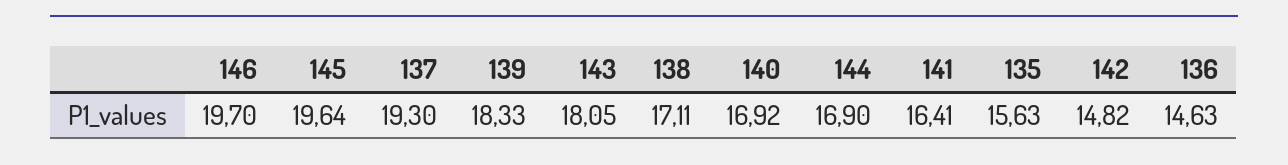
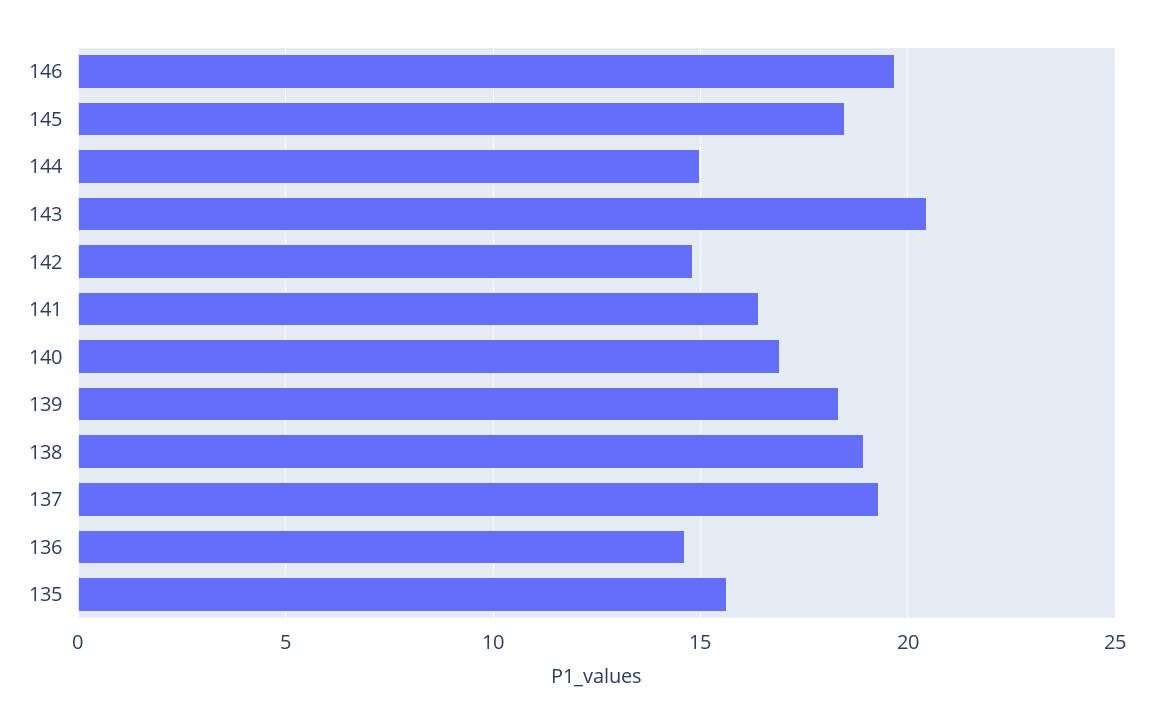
  {
    "146": 19.7,
-   "145": 19.64,
+   "145": 18.5,
    "137": 19.3,
    "139": 18.33,
-   "143": 18.05,
+   "143": 20.5,
-   "138": 17.11,
+   "138": 19,
    "140": 16.92,
-   "144": 16.9,
+   "144": 15,
    "141": 16.41,
    "135": 15.63,
    "142": 14.82,
    "136": 14.63
  }

